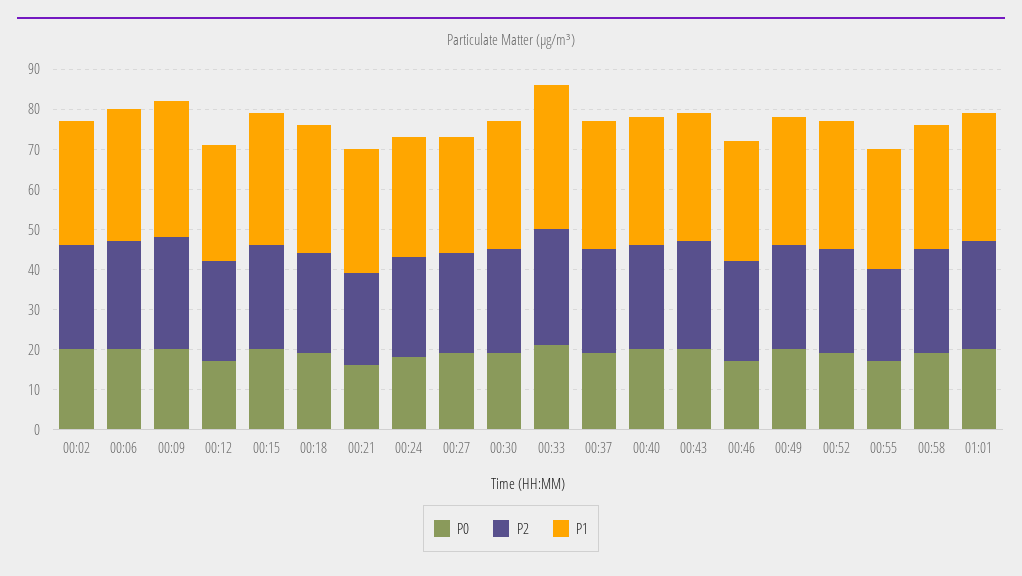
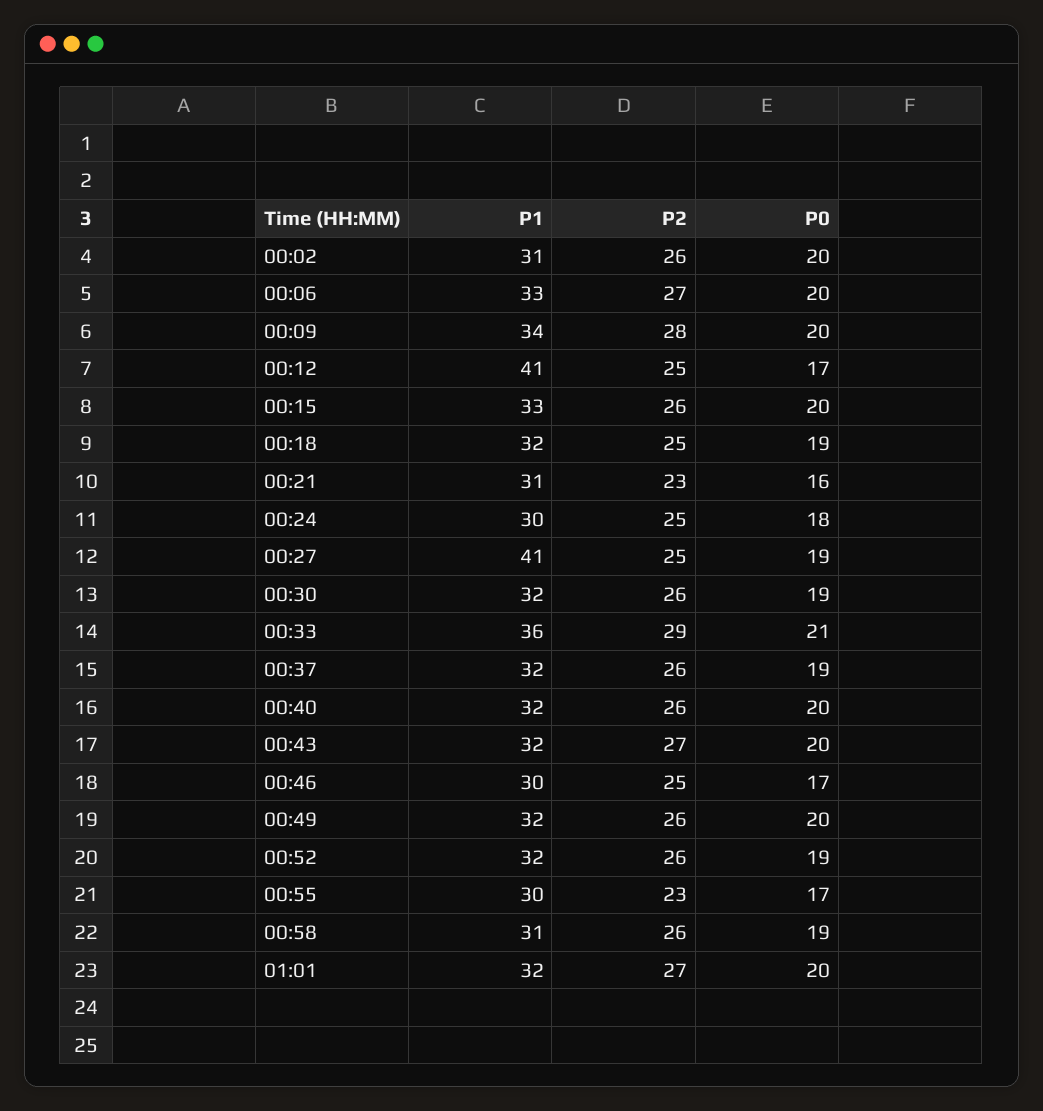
  {
    "P0": {
      "00:02": 20,
      "00:06": 20,
      "00:09": 20,
      "00:12": 17,
      "00:15": 20,
      "00:18": 19,
      "00:21": 16,
      "00:24": 18,
      "00:27": 19,
      "00:30": 19,
      "00:33": 21,
      "00:37": 19,
      "00:40": 20,
      "00:43": 20,
      "00:46": 17,
      "00:49": 20,
      "00:52": 19,
      "00:55": 17,
      "00:58": 19,
      "01:01": 20
    },
    "P2": {
      "00:02": 26,
      "00:06": 27,
      "00:09": 28,
      "00:12": 25,
      "00:15": 26,
      "00:18": 25,
      "00:21": 23,
      "00:24": 25,
      "00:27": 25,
      "00:30": 26,
      "00:33": 29,
      "00:37": 26,
      "00:40": 26,
      "00:43": 27,
      "00:46": 25,
      "00:49": 26,
      "00:52": 26,
      "00:55": 23,
      "00:58": 26,
      "01:01": 27
    },
    "P1": {
      "00:02": 31,
      "00:06": 33,
      "00:09": 34,
-     "00:12": 30,
+     "00:12": 41,
      "00:15": 33,
      "00:18": 32,
      "00:21": 31,
      "00:24": 30,
-     "00:27": 30,
+     "00:27": 41,
      "00:30": 32,
      "00:33": 36,
      "00:37": 32,
      "00:40": 32,
      "00:43": 32,
      "00:46": 30,
      "00:49": 32,
      "00:52": 32,
      "00:55": 30,
      "00:58": 31,
      "01:01": 32
    }
  }

